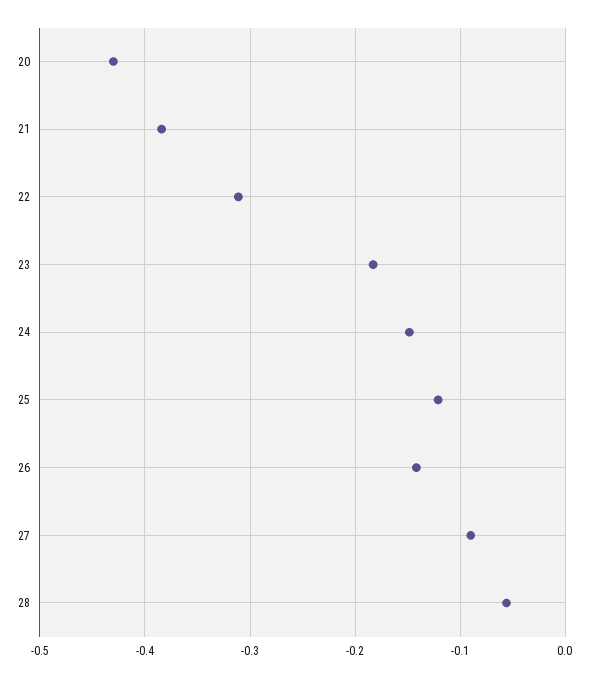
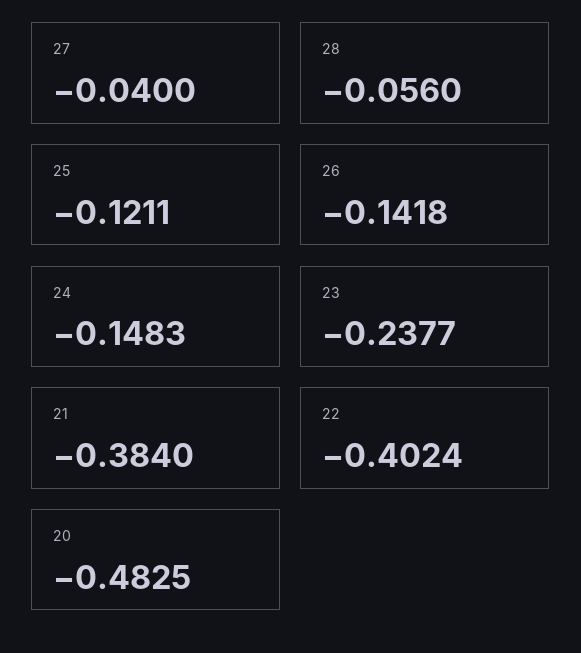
  {
-   "20": -0.43,
+   "20": -0.4825,
    "21": -0.384,
-   "22": -0.31,
+   "22": -0.4024,
-   "23": -0.18,
+   "23": -0.2377,
    "24": -0.1483,
    "25": -0.1211,
    "26": -0.1418,
-   "27": -0.09,
+   "27": -0.04,
    "28": -0.056
  }

